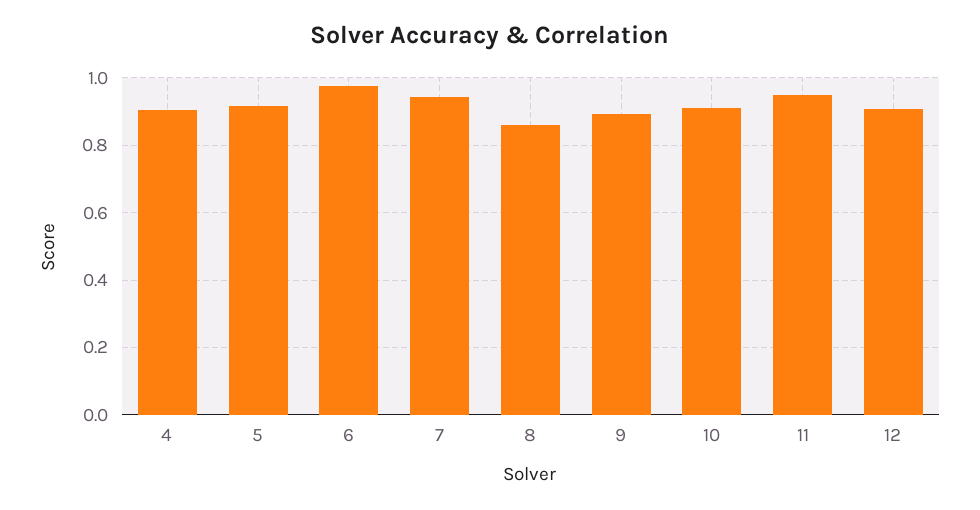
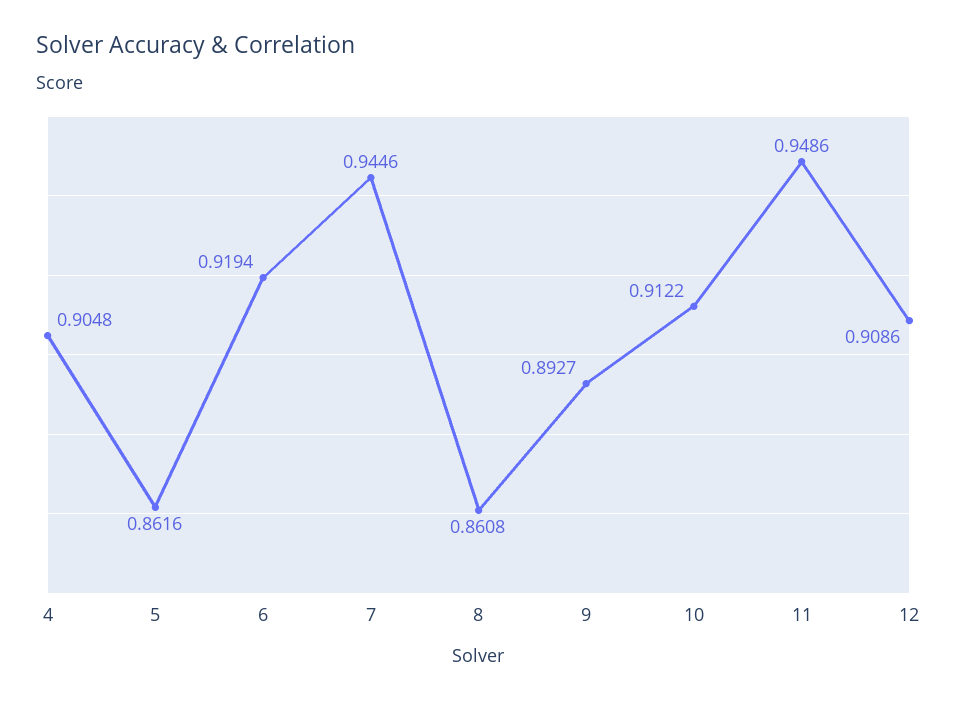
  {
    "4": 0.9048,
-   "5": 0.92,
+   "5": 0.8616,
-   "6": 0.98,
+   "6": 0.9194,
    "7": 0.9446,
    "8": 0.8608,
    "9": 0.8927,
    "10": 0.9122,
    "11": 0.9486,
    "12": 0.9086
  }

